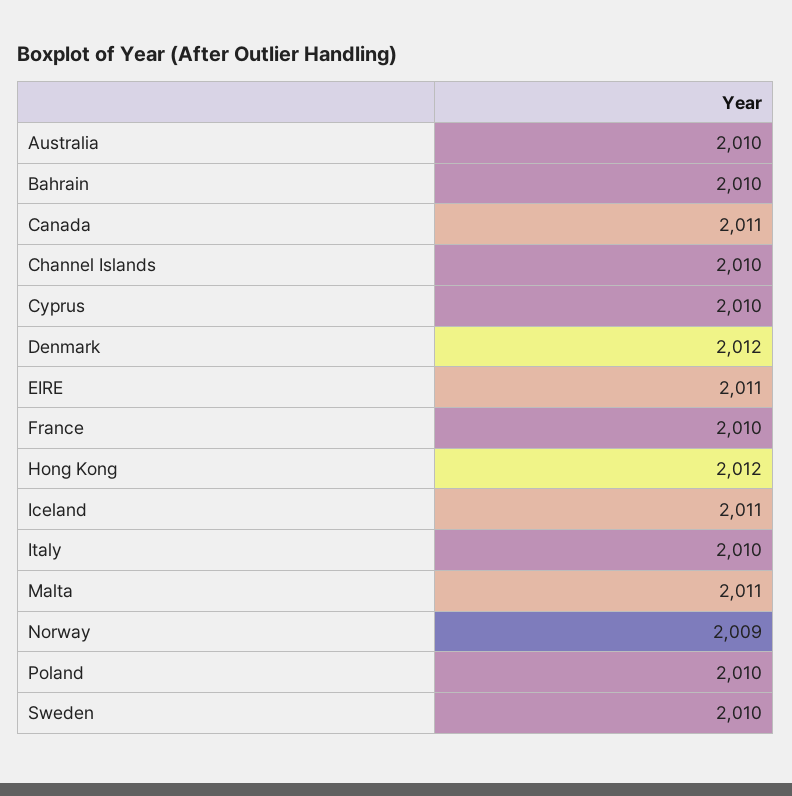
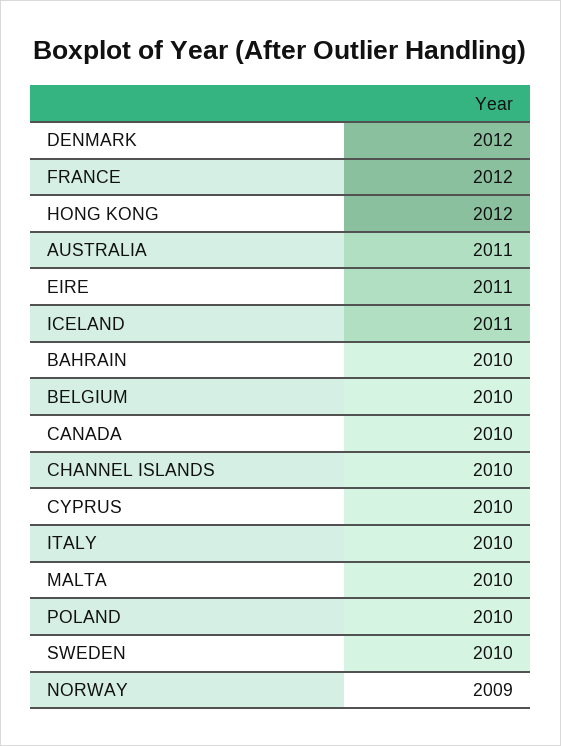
  {
-   "Australia": 2010,
+   "Australia": 2011,
    "Bahrain": 2010,
-   "Canada": 2011,
+   "Canada": 2010,
    "Channel Islands": 2010,
    "Cyprus": 2010,
    "Denmark": 2012,
    "EIRE": 2011,
-   "France": 2010,
+   "France": 2012,
    "Hong Kong": 2012,
    "Iceland": 2011,
    "Italy": 2010,
-   "Malta": 2011,
+   "Malta": 2010,
    "Norway": 2009,
    "Poland": 2010,
-   "Sweden": 2010
+   "Sweden": 2010,
+   "BELGIUM": 2010
  }

